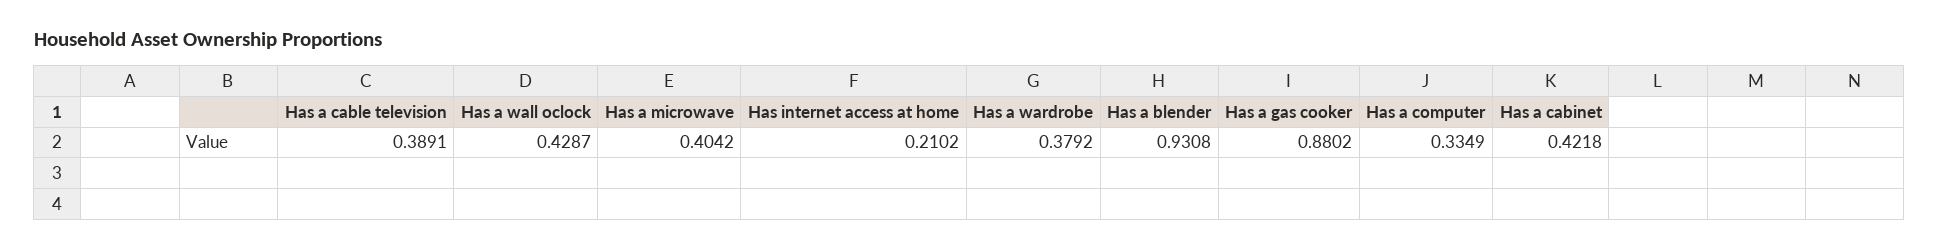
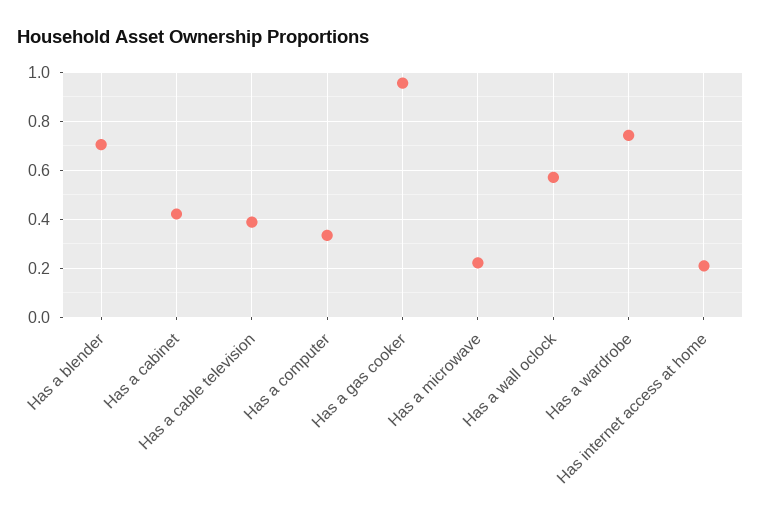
  {
    "Has a cable television": 0.3891,
-   "Has a wall oclock": 0.4287,
+   "Has a wall oclock": 0.575,
-   "Has a microwave": 0.4042,
+   "Has a microwave": 0.225,
    "Has internet access at home": 0.2102,
-   "Has a wardrobe": 0.3792,
+   "Has a wardrobe": 0.75,
-   "Has a blender": 0.9308,
+   "Has a blender": 0.7,
-   "Has a gas cooker": 0.8802,
+   "Has a gas cooker": 0.95,
    "Has a computer": 0.3349,
    "Has a cabinet": 0.4218
  }

